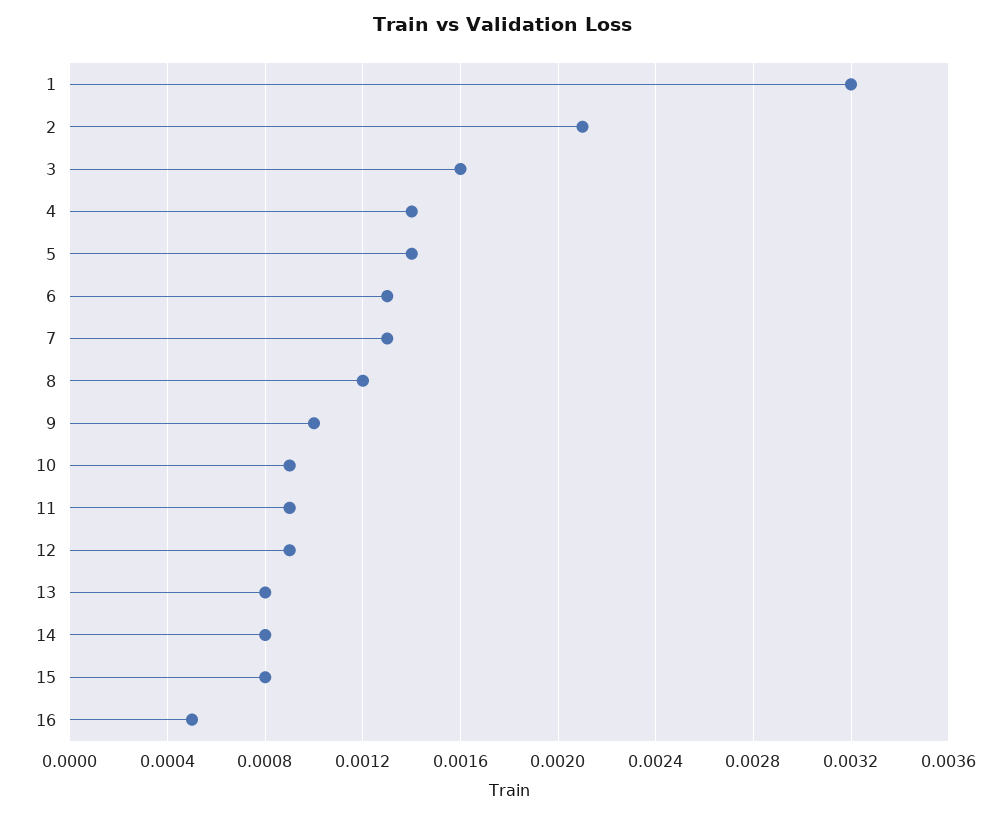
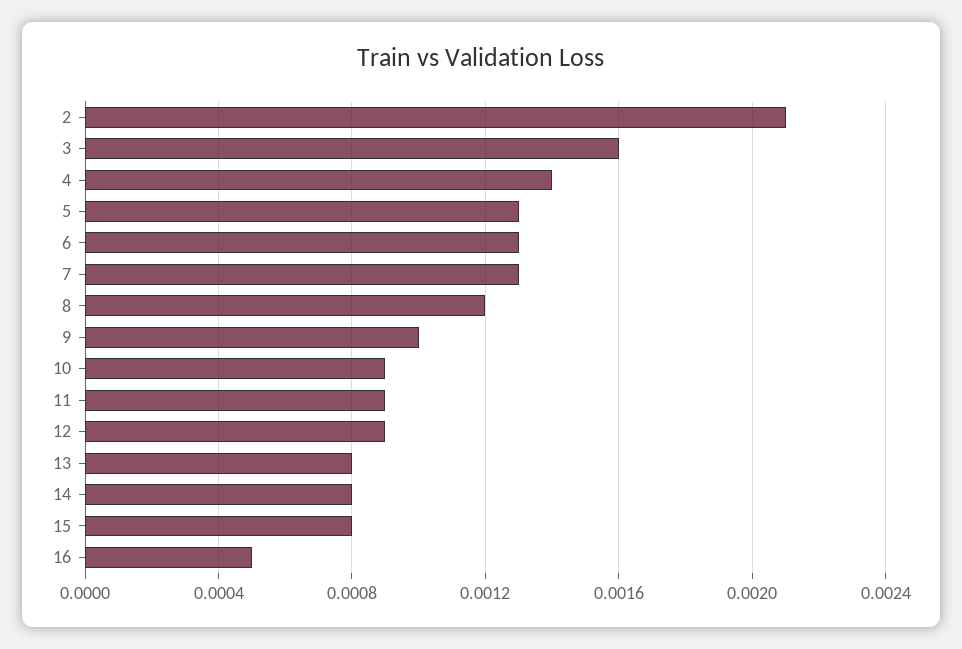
  {
-   "1": 0.0032,
    "2": 0.0021,
    "3": 0.0016,
    "4": 0.0014,
-   "5": 0.0014,
+   "5": 0.0013,
    "6": 0.0013,
    "7": 0.0013,
    "8": 0.0012,
    "9": 0.001,
    "10": 0.0009,
    "11": 0.0009,
    "12": 0.0009,
    "13": 0.0008,
    "14": 0.0008,
    "15": 0.0008,
    "16": 0.0005
  }

